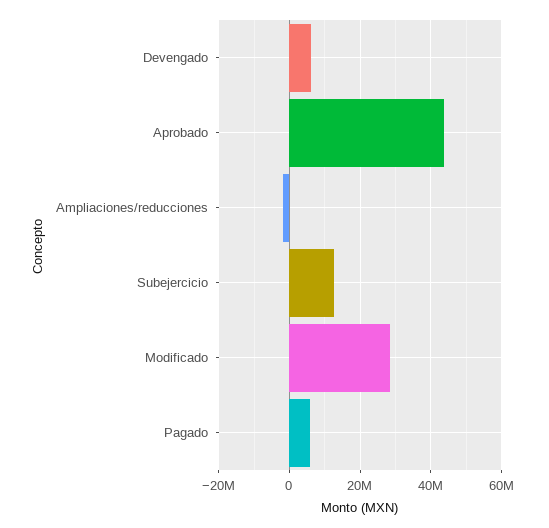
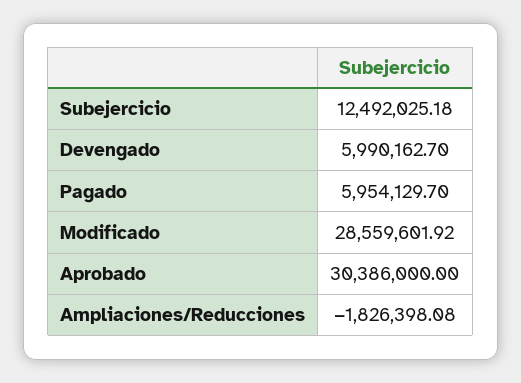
  {
    "Devengado": 5990162.7,
-   "Aprobado": 44000000,
+   "Aprobado": 30386000,
    "Ampliaciones/reducciones": -1826398.08,
    "Subejercicio": 12492025.18,
    "Modificado": 28559601.92,
    "Pagado": 5954129.7
  }

